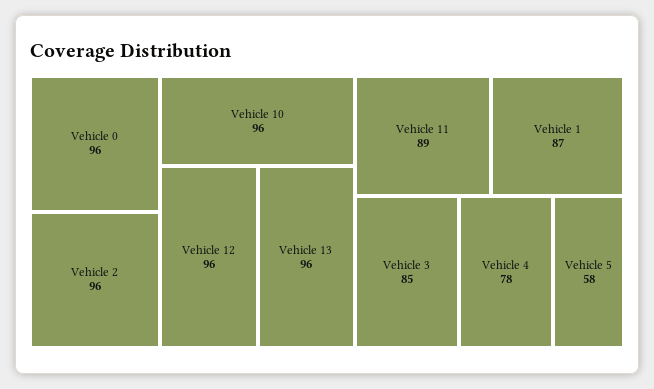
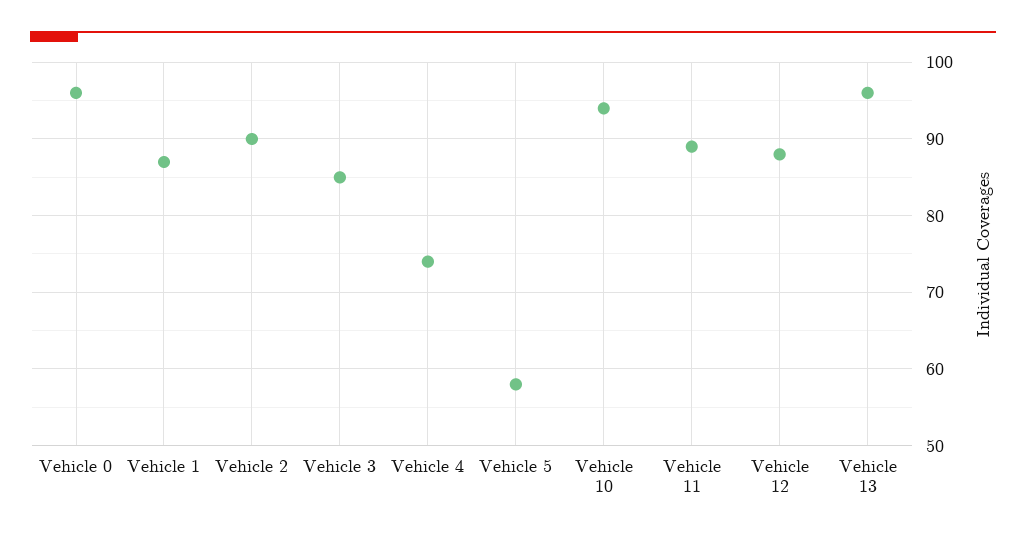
  {
    "Vehicle 0": 96,
-   "Vehicle 2": 96,
+   "Vehicle 2": 90,
-   "Vehicle 10": 96,
+   "Vehicle 10": 94,
-   "Vehicle 12": 96,
+   "Vehicle 12": 88,
    "Vehicle 13": 96,
    "Vehicle 11": 89,
    "Vehicle 1": 87,
    "Vehicle 3": 85,
-   "Vehicle 4": 78,
+   "Vehicle 4": 74,
    "Vehicle 5": 58
  }

